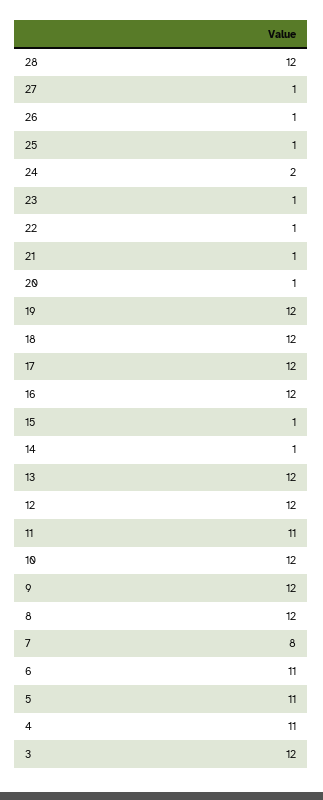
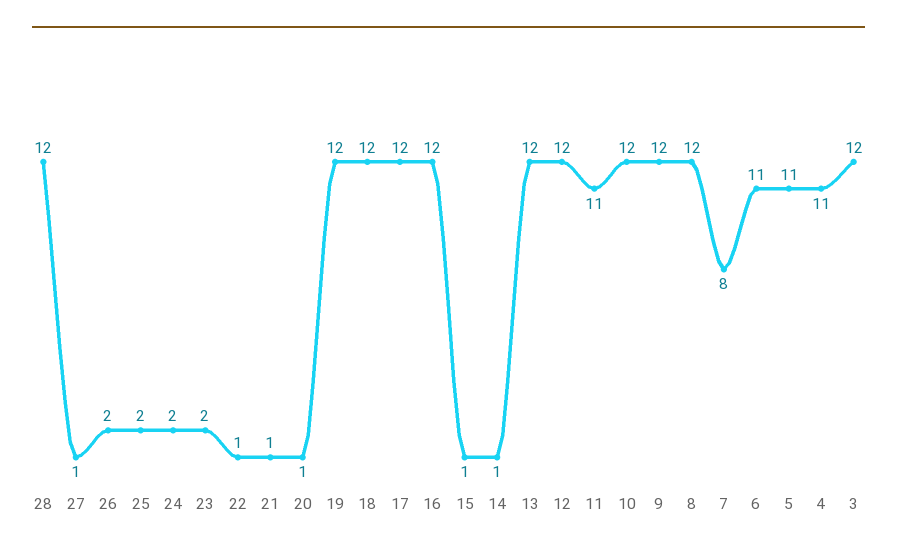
  {
    "28": 12,
    "27": 1,
-   "26": 1,
+   "26": 2,
-   "25": 1,
+   "25": 2,
    "24": 2,
-   "23": 1,
+   "23": 2,
    "22": 1,
    "21": 1,
    "20": 1,
    "19": 12,
    "18": 12,
    "17": 12,
    "16": 12,
    "15": 1,
    "14": 1,
    "13": 12,
    "12": 12,
    "11": 11,
    "10": 12,
    "9": 12,
    "8": 12,
    "7": 8,
    "6": 11,
    "5": 11,
    "4": 11,
    "3": 12
  }

